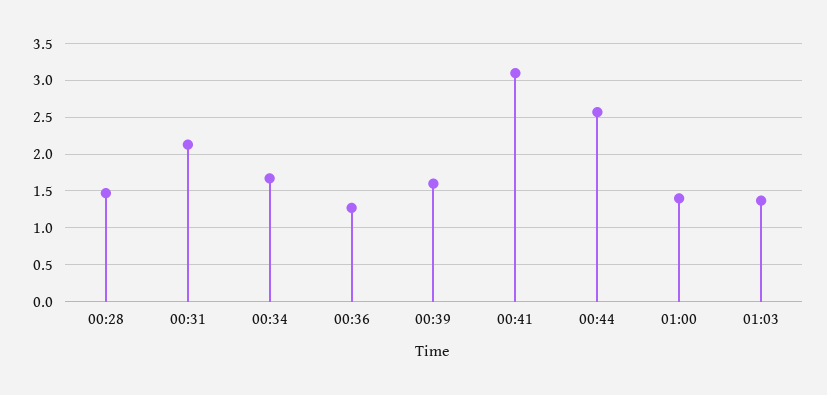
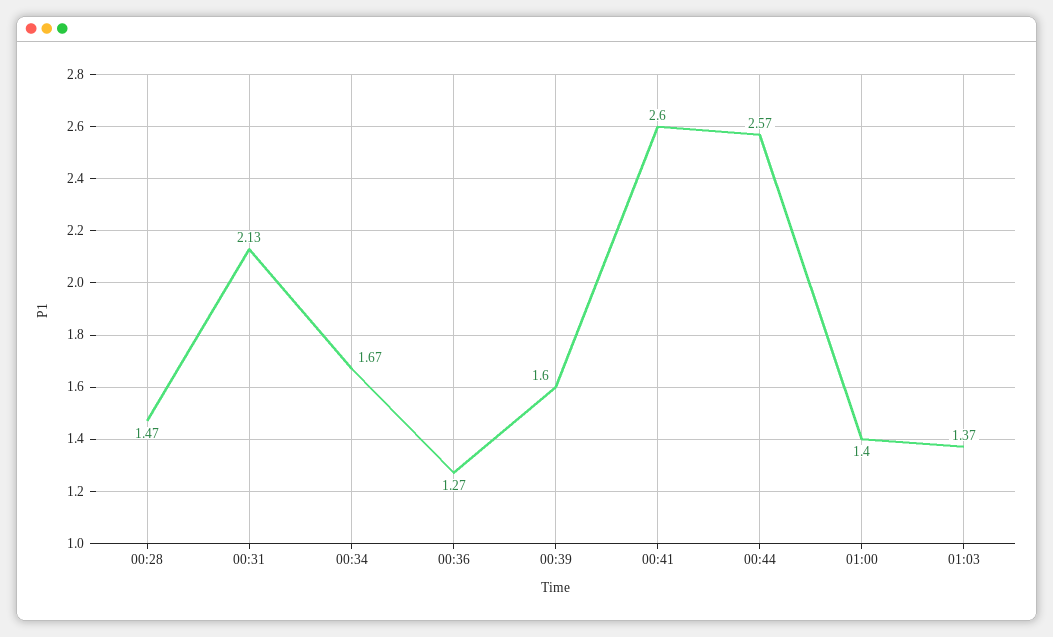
  {
    "00:28": 1.47,
    "00:31": 2.13,
    "00:34": 1.67,
    "00:36": 1.27,
    "00:39": 1.6,
-   "00:41": 3.1,
+   "00:41": 2.6,
    "00:44": 2.57,
    "01:00": 1.4,
    "01:03": 1.37
  }

